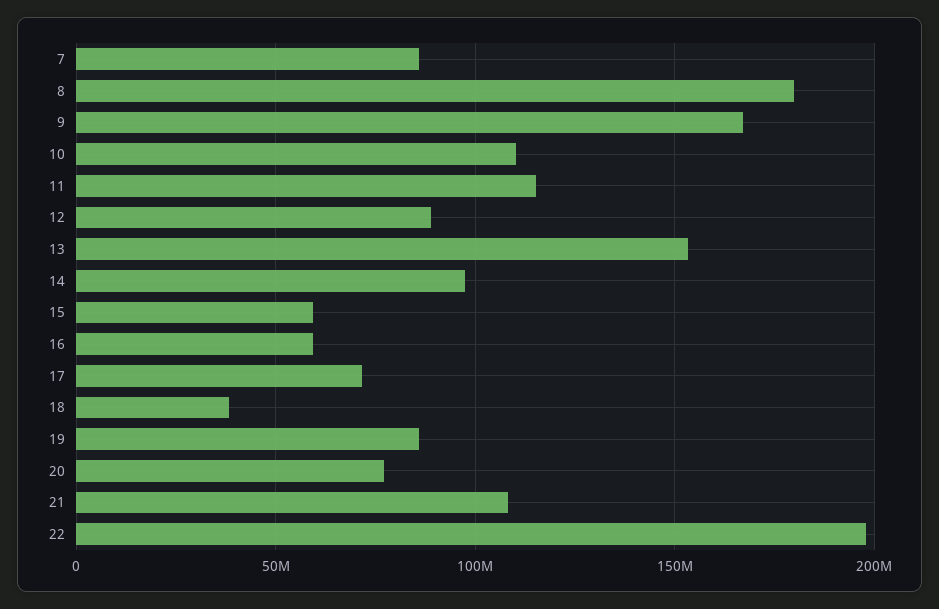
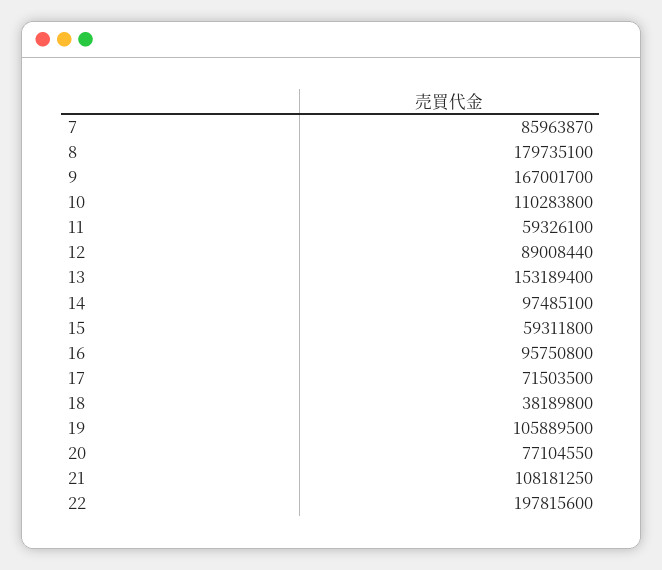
  {
    "7": 85963870,
    "8": 179735100,
    "9": 167001700,
    "10": 110283800,
-   "11": 115000000,
+   "11": 59326100,
    "12": 89008440,
    "13": 153189400,
    "14": 97485100,
    "15": 59311800,
-   "16": 60000000,
+   "16": 95750800,
    "17": 71503500,
    "18": 38189800,
-   "19": 85000000,
+   "19": 105889500,
    "20": 77104550,
    "21": 108181250,
    "22": 197815600
  }

